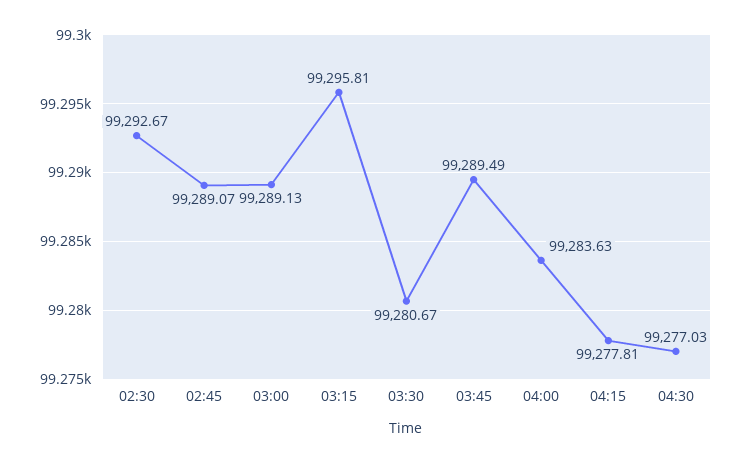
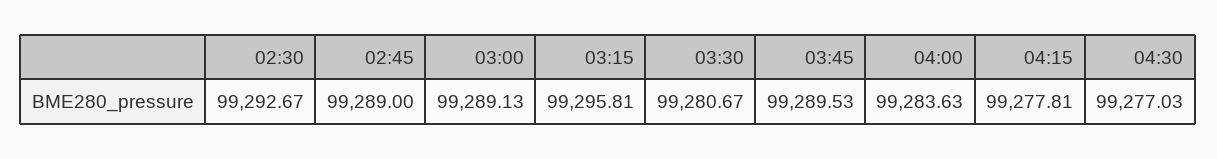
  {
    "02:30": 99292.67,
-   "02:45": 99289.07,
+   "02:45": 99289,
    "03:00": 99289.13,
    "03:15": 99295.81,
    "03:30": 99280.67,
-   "03:45": 99289.49,
+   "03:45": 99289.53,
    "04:00": 99283.63,
    "04:15": 99277.81,
    "04:30": 99277.03
  }

